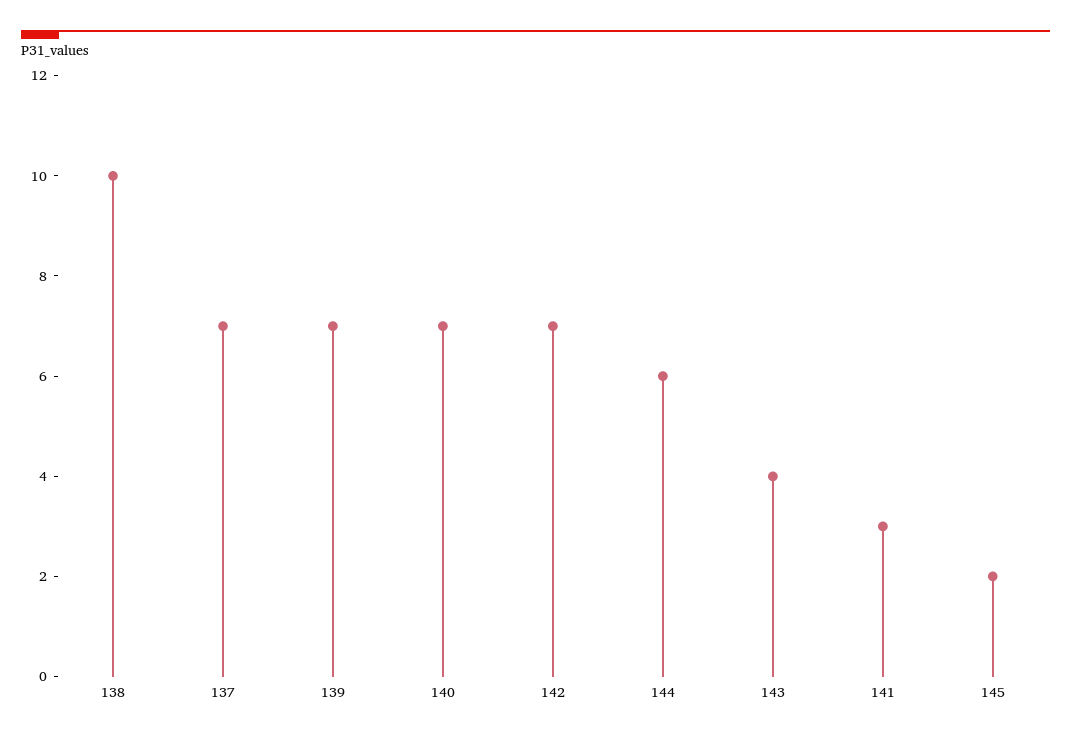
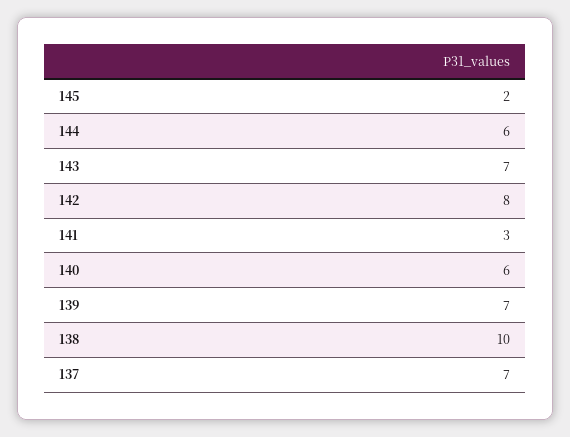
  {
    "138": 10,
    "137": 7,
    "139": 7,
-   "140": 7,
+   "140": 6,
-   "142": 7,
+   "142": 8,
    "144": 6,
-   "143": 4,
+   "143": 7,
    "141": 3,
    "145": 2
  }

